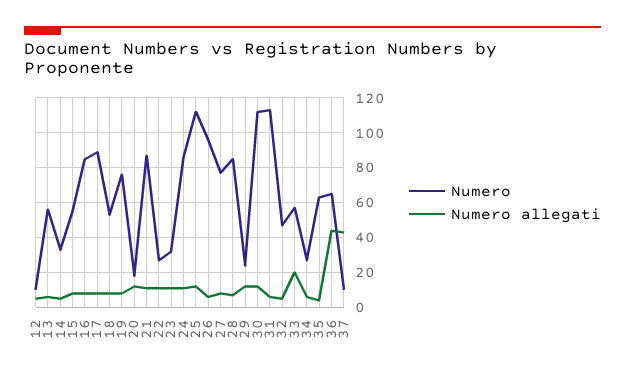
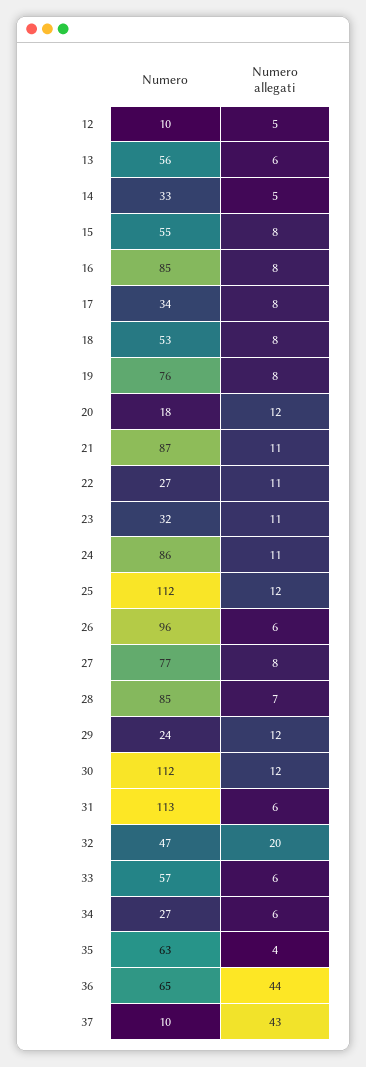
  {
    "Numero": {
      "12": 10,
      "13": 56,
      "14": 33,
      "15": 55,
      "16": 85,
-     "17": 90,
+     "17": 34,
      "18": 53,
      "19": 76,
      "20": 18,
      "21": 87,
      "22": 27,
      "23": 32,
      "24": 86,
      "25": 112,
      "26": 96,
      "27": 77,
      "28": 85,
      "29": 24,
      "30": 112,
      "31": 113,
      "32": 47,
      "33": 57,
      "34": 27,
      "35": 63,
      "36": 65,
      "37": 10
    },
    "Numero allegati": {
      "12": 5,
      "13": 6,
      "14": 5,
      "15": 8,
      "16": 8,
      "17": 8,
      "18": 8,
      "19": 8,
      "20": 12,
      "21": 11,
      "22": 11,
      "23": 11,
      "24": 11,
      "25": 12,
      "26": 6,
      "27": 8,
      "28": 7,
      "29": 12,
      "30": 12,
      "31": 6,
-     "32": 5,
+     "32": 20,
-     "33": 20,
+     "33": 6,
      "34": 6,
      "35": 4,
      "36": 44,
      "37": 43
    }
  }

